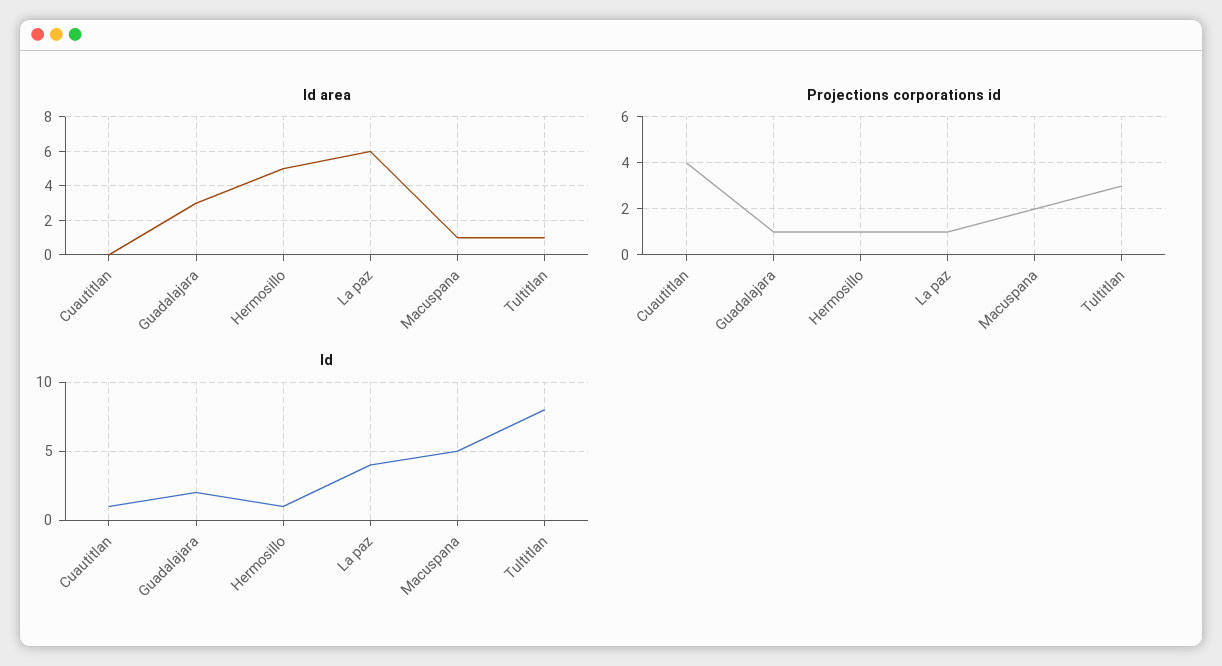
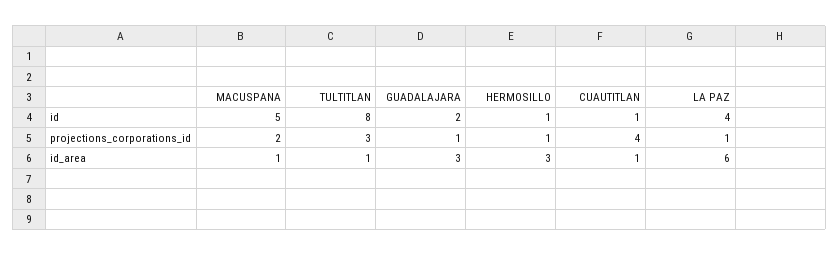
  {
    "Id area": {
-     "Cuautitlan": 0,
+     "Cuautitlan": 1,
      "Guadalajara": 3,
-     "Hermosillo": 5,
+     "Hermosillo": 3,
      "La paz": 6,
      "Macuspana": 1,
      "Tultitlan": 1
    },
    "Projections corporations id": {
      "Cuautitlan": 4,
      "Guadalajara": 1,
      "Hermosillo": 1,
      "La paz": 1,
      "Macuspana": 2,
      "Tultitlan": 3
    },
    "Id": {
      "Cuautitlan": 1,
      "Guadalajara": 2,
      "Hermosillo": 1,
      "La paz": 4,
      "Macuspana": 5,
      "Tultitlan": 8
    }
  }

